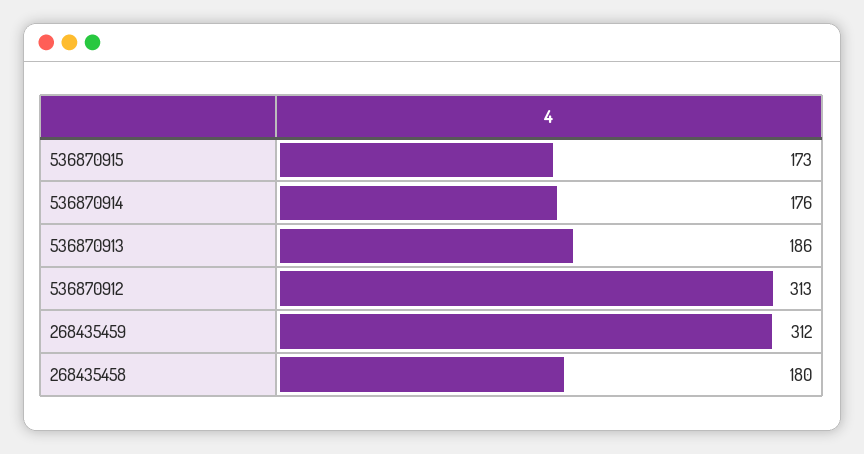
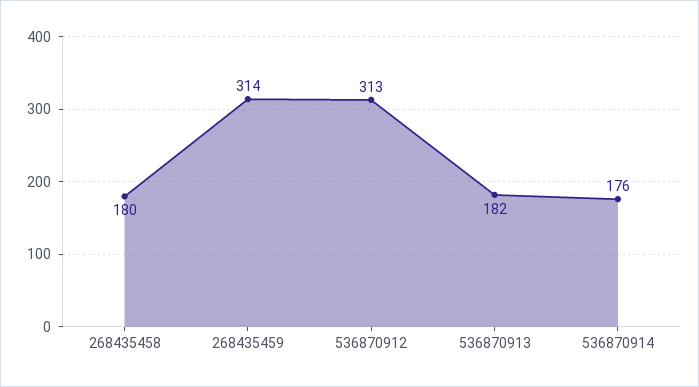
  {
-   "536870915": 173,
    "536870914": 176,
-   "536870913": 186,
+   "536870913": 182,
    "536870912": 313,
-   "268435459": 312,
+   "268435459": 314,
    "268435458": 180
  }

